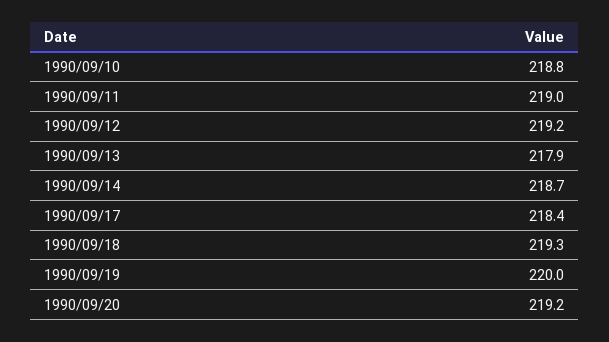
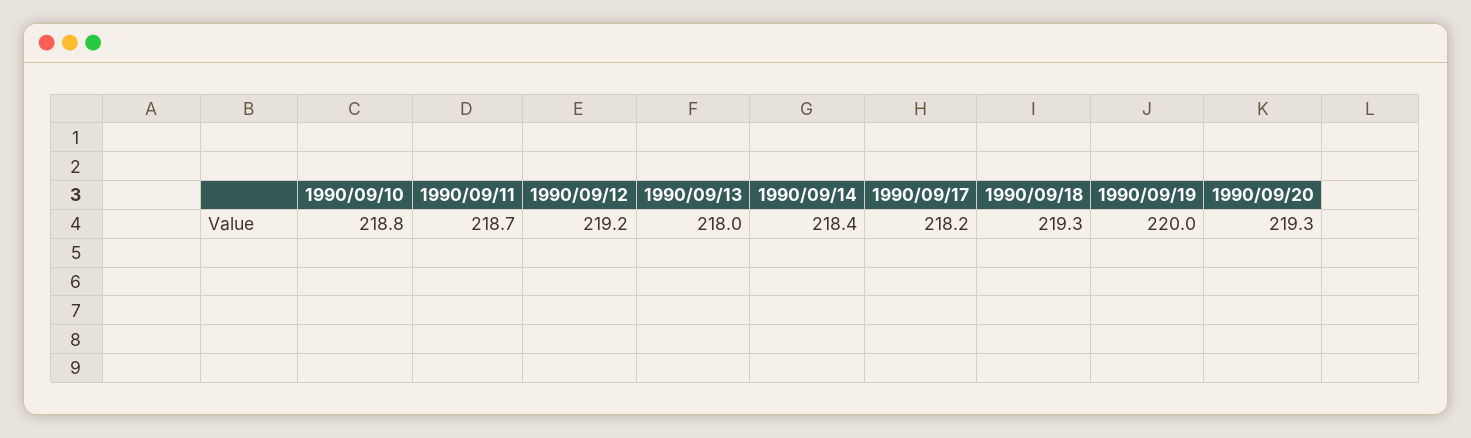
  {
    "1990/09/10": 218.8,
-   "1990/09/11": 219,
+   "1990/09/11": 218.7,
    "1990/09/12": 219.2,
-   "1990/09/13": 217.9,
+   "1990/09/13": 218,
-   "1990/09/14": 218.7,
+   "1990/09/14": 218.4,
-   "1990/09/17": 218.4,
+   "1990/09/17": 218.2,
    "1990/09/18": 219.3,
    "1990/09/19": 220,
-   "1990/09/20": 219.2
+   "1990/09/20": 219.3
  }

